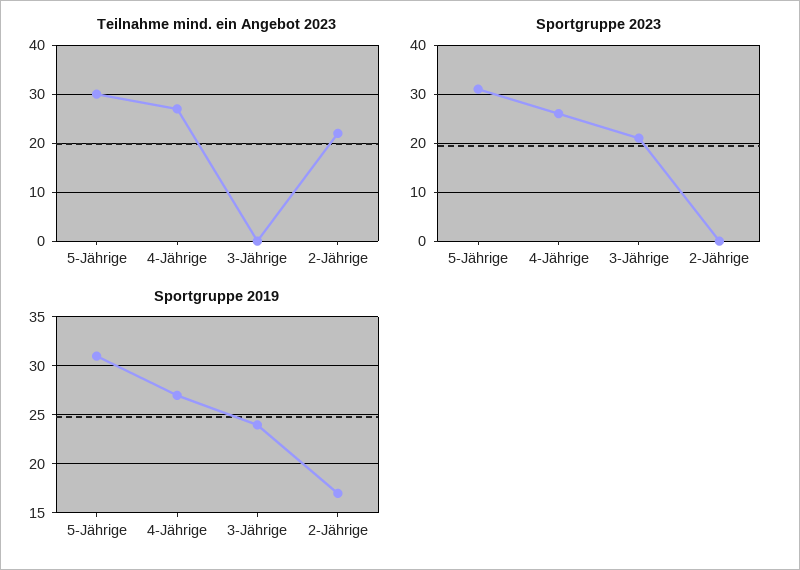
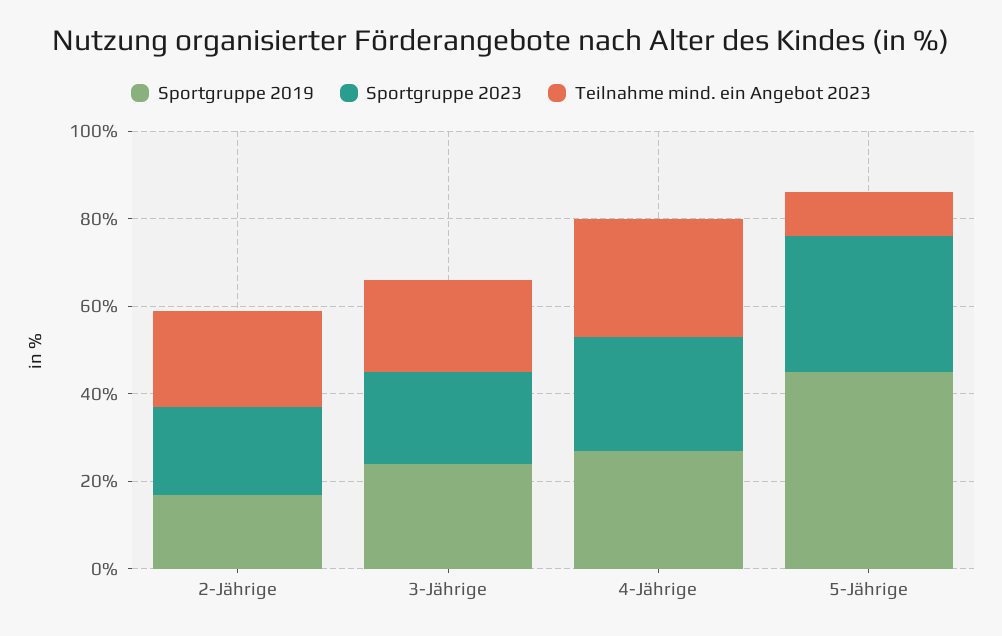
  {
    "Teilnahme mind. ein Angebot 2023": {
-     "5-Jährige": 30,
+     "5-Jährige": 10,
      "4-Jährige": 25,
-     "3-Jährige": 0,
+     "3-Jährige": 20,
      "2-Jährige": 20
    },
    "Sportgruppe 2023": {
      "5-Jährige": 30,
      "4-Jährige": 25,
      "3-Jährige": 20,
-     "2-Jährige": 0
+     "2-Jährige": 20
    },
    "Sportgruppe 2019": {
-     "5-Jährige": 31,
+     "5-Jährige": 45,
      "4-Jährige": 27,
      "3-Jährige": 24,
      "2-Jährige": 17
    }
  }

